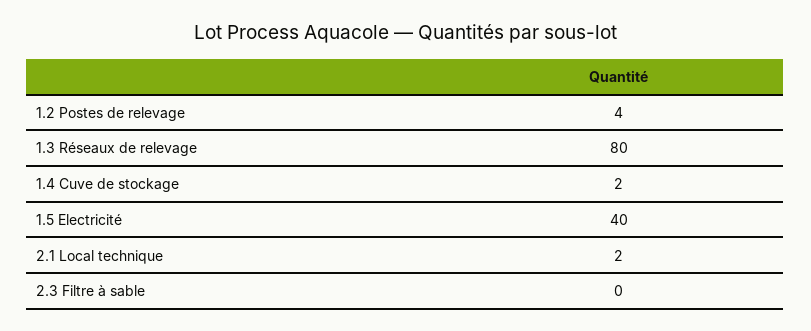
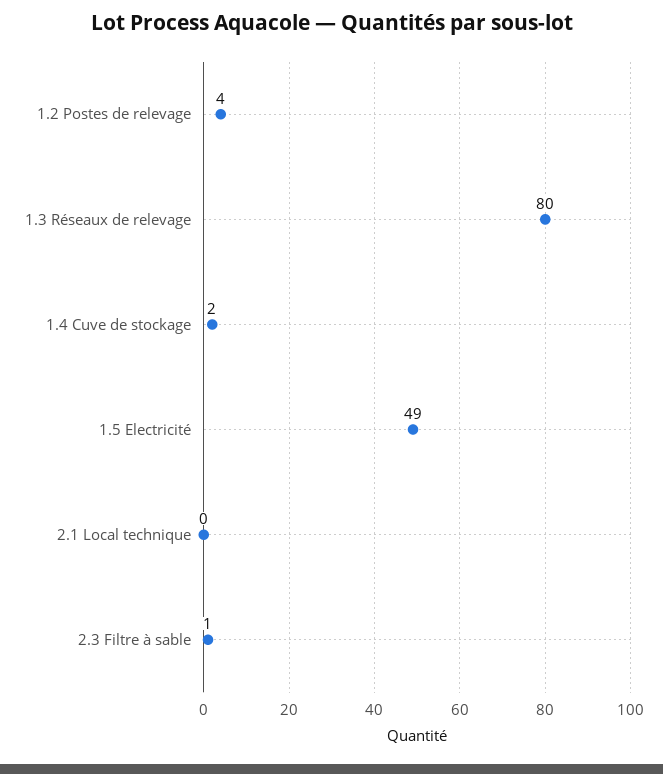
  {
    "1.2 Postes de relevage": 4,
    "1.3 Réseaux de relevage": 80,
    "1.4 Cuve de stockage": 2,
-   "1.5 Electricité": 40,
+   "1.5 Electricité": 49,
-   "2.1 Local technique": 2,
+   "2.1 Local technique": 0,
-   "2.3 Filtre à sable": 0
+   "2.3 Filtre à sable": 1
  }

